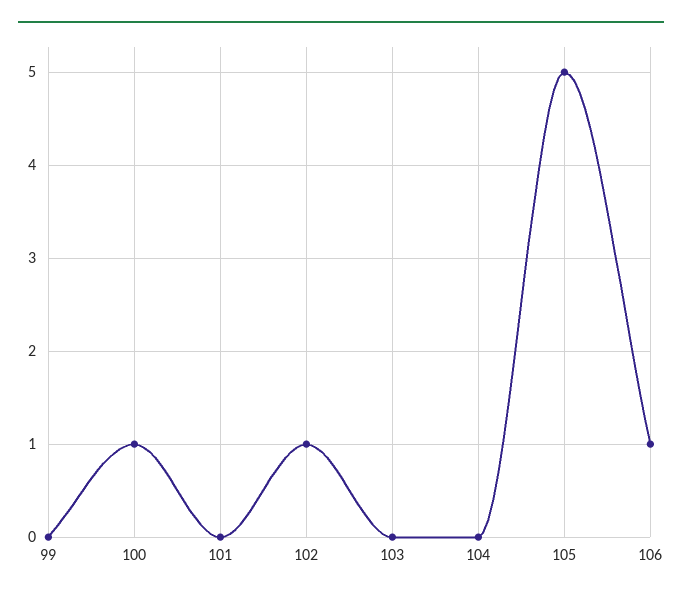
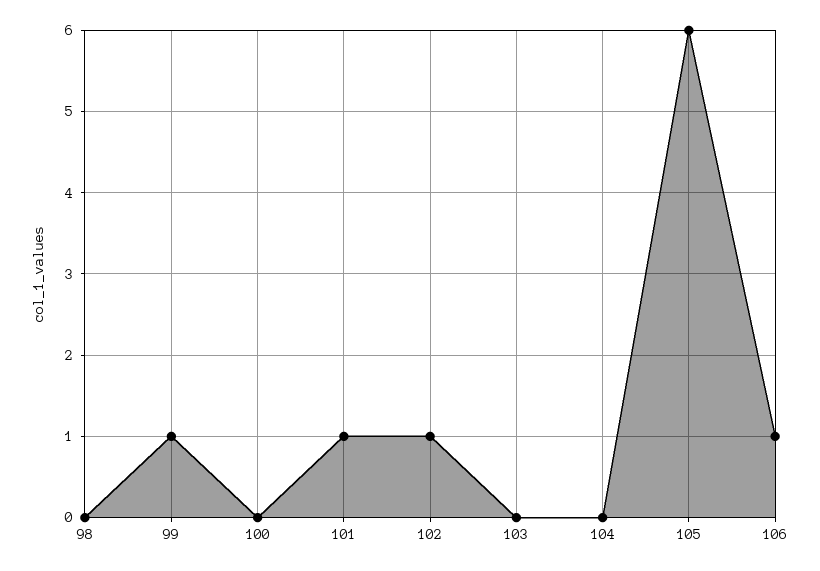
  {
-   "99": 0,
+   "99": 1,
-   "100": 1,
+   "100": 0,
-   "101": 0,
+   "101": 1,
    "102": 1,
    "103": 0,
    "104": 0,
-   "105": 5,
+   "105": 6,
-   "106": 1
+   "106": 1,
+   "98": 0
  }

